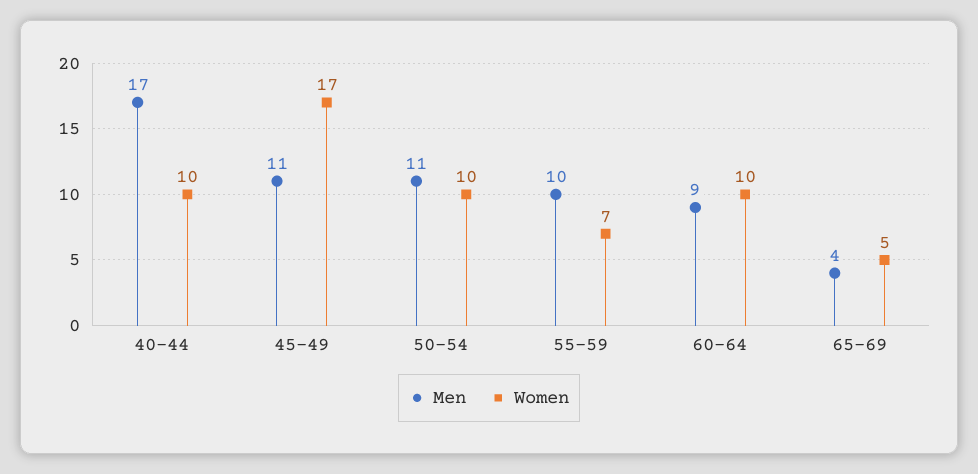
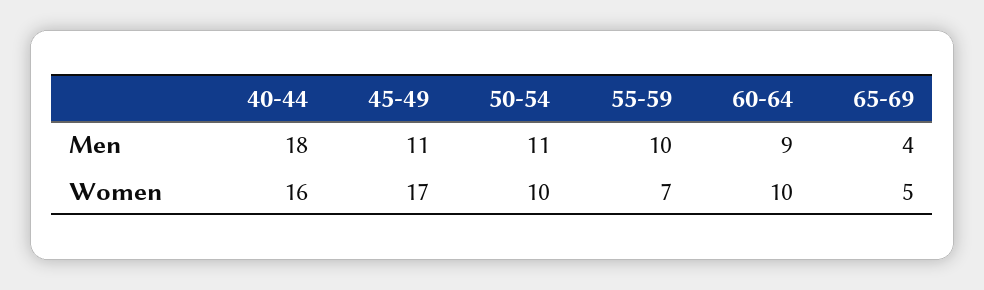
  {
    "Men": {
-     "40-44": 17,
+     "40-44": 18,
      "45-49": 11,
      "50-54": 11,
      "55-59": 10,
      "60-64": 9,
      "65-69": 4
    },
    "Women": {
-     "40-44": 10,
+     "40-44": 16,
      "45-49": 17,
      "50-54": 10,
      "55-59": 7,
      "60-64": 10,
      "65-69": 5
    }
  }

